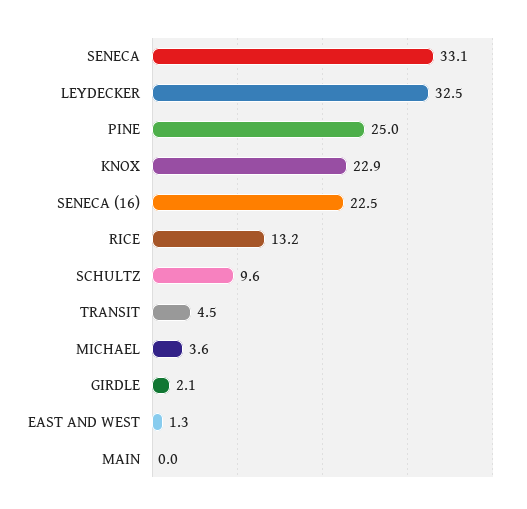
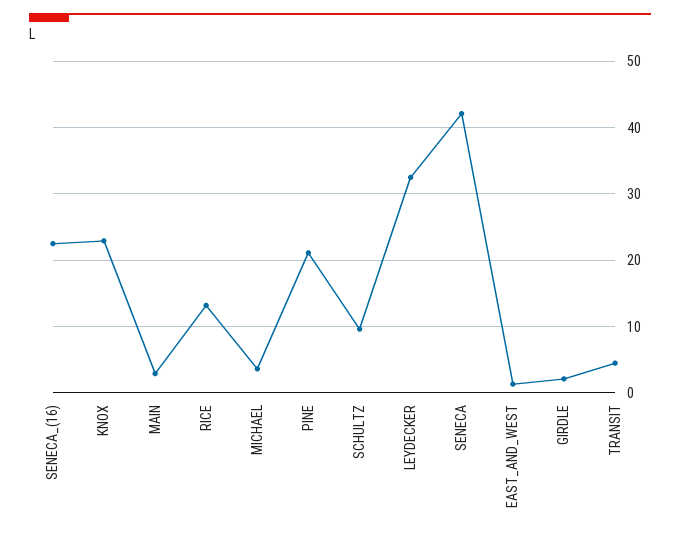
  {
-   "SENECA": 33.1,
+   "SENECA": 42,
    "LEYDECKER": 32.5,
-   "PINE": 25,
+   "PINE": 21,
    "KNOX": 22.9,
    "SENECA (16)": 22.5,
    "RICE": 13.2,
    "SCHULTZ": 9.6,
    "TRANSIT": 4.5,
    "MICHAEL": 3.6,
    "GIRDLE": 2.1,
    "EAST AND WEST": 1.3,
-   "MAIN": 0
+   "MAIN": 3
  }

